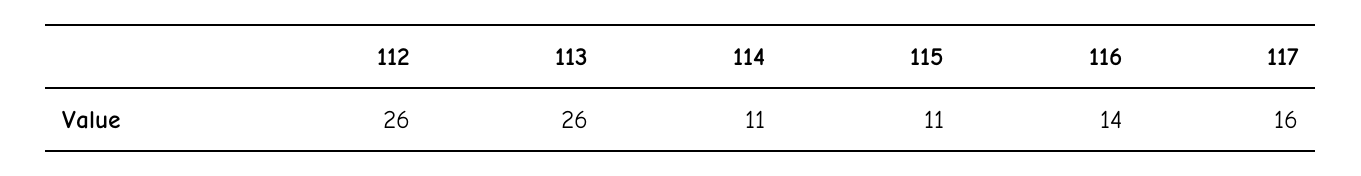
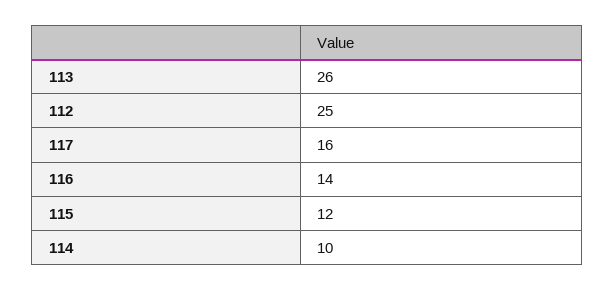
  {
-   "112": 26,
+   "112": 25,
    "113": 26,
-   "114": 11,
+   "114": 10,
-   "115": 11,
+   "115": 12,
    "116": 14,
    "117": 16
  }

